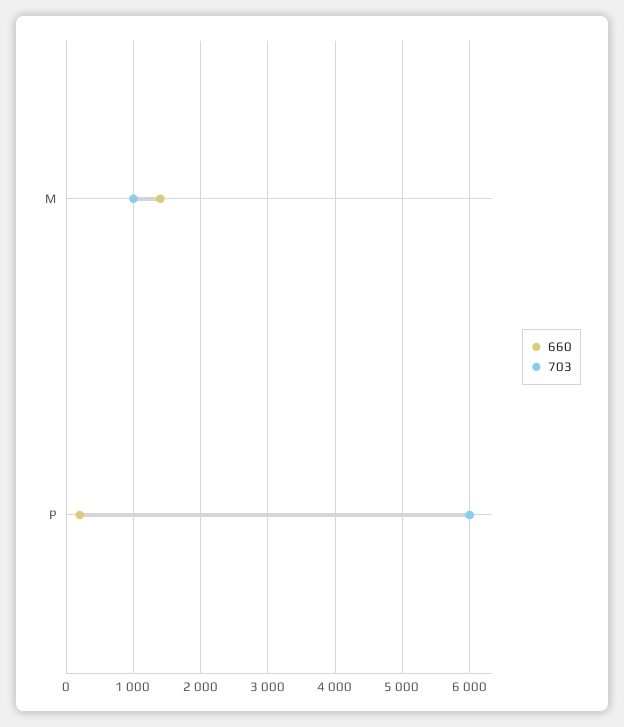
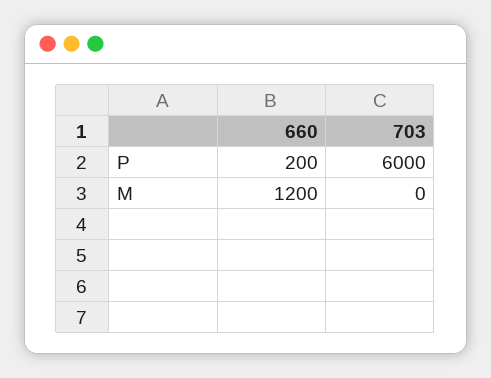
  {
    "660": {
-     "M": 1400,
+     "M": 1200,
      "P": 200
    },
    "703": {
-     "M": 1000,
+     "M": 0,
      "P": 6000
    }
  }

